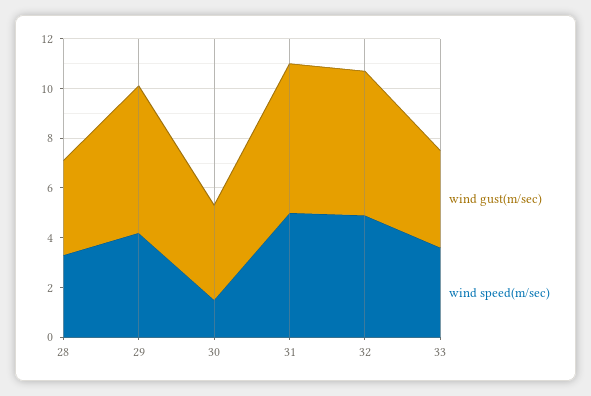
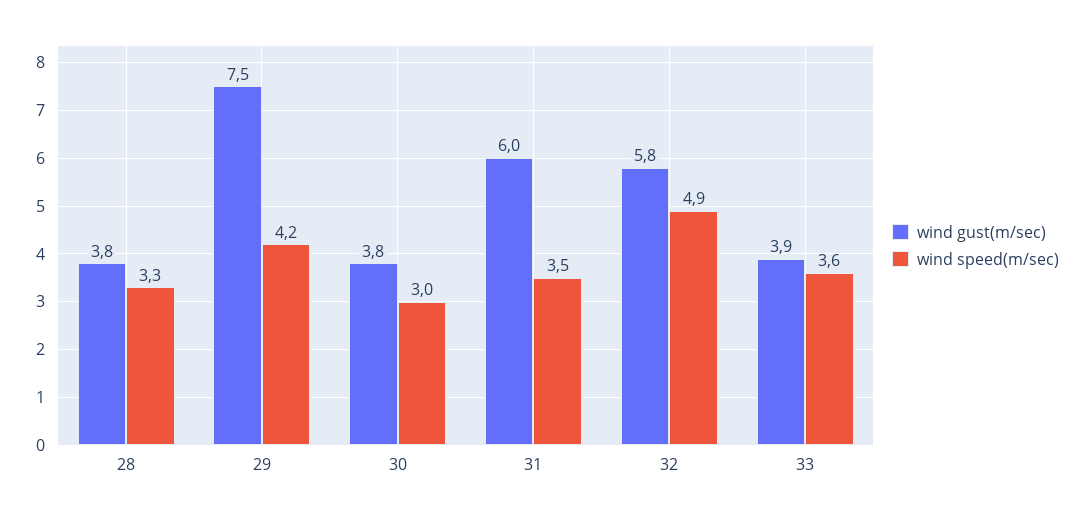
  {
    "wind gust(m/sec)": {
      "28": 3.8,
-     "29": 6,
+     "29": 7.5,
      "30": 3.8,
      "31": 6,
      "32": 5.8,
      "33": 3.9
    },
    "wind speed(m/sec)": {
      "28": 3.3,
      "29": 4.2,
-     "30": 1.5,
+     "30": 3,
-     "31": 5,
+     "31": 3.5,
      "32": 4.9,
      "33": 3.6
    }
  }

